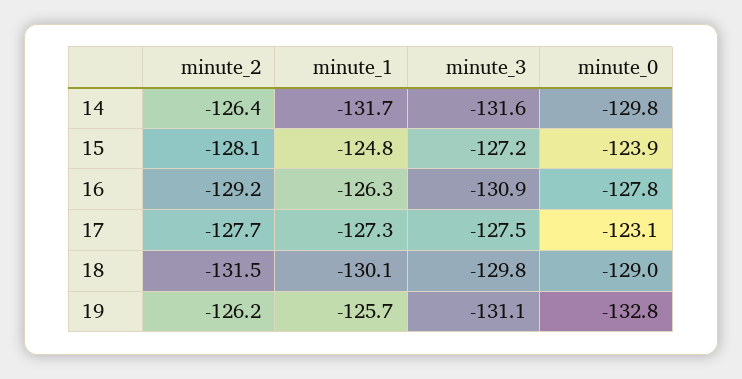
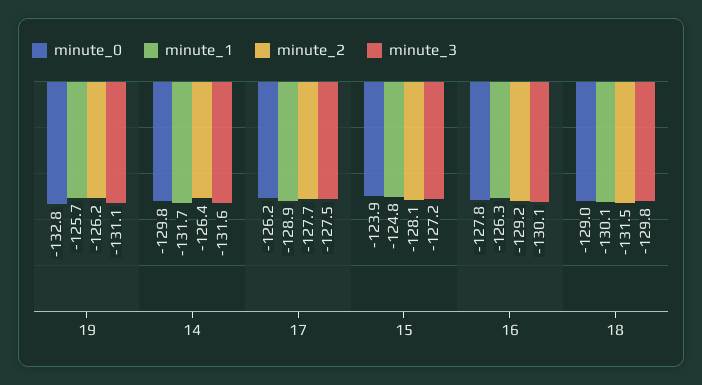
  {
    "minute_2": {
      "14": -126.4,
      "15": -128.1,
      "16": -129.2,
      "17": -127.7,
      "18": -131.5,
      "19": -126.2
    },
    "minute_1": {
      "14": -131.7,
      "15": -124.8,
      "16": -126.3,
-     "17": -127.3,
+     "17": -128.9,
      "18": -130.1,
      "19": -125.7
    },
    "minute_3": {
      "14": -131.6,
      "15": -127.2,
-     "16": -130.9,
+     "16": -130.1,
      "17": -127.5,
      "18": -129.8,
      "19": -131.1
    },
    "minute_0": {
      "14": -129.8,
      "15": -123.9,
      "16": -127.8,
-     "17": -123.1,
+     "17": -126.2,
      "18": -129,
      "19": -132.8
    }
  }

